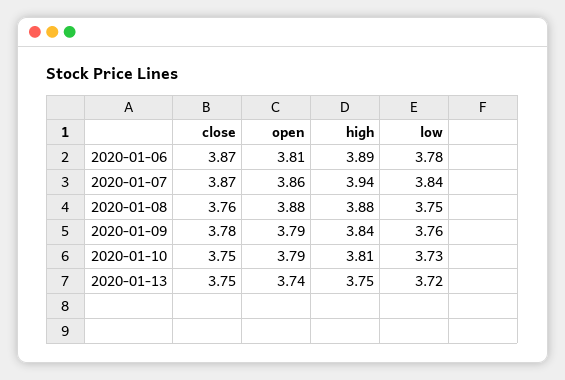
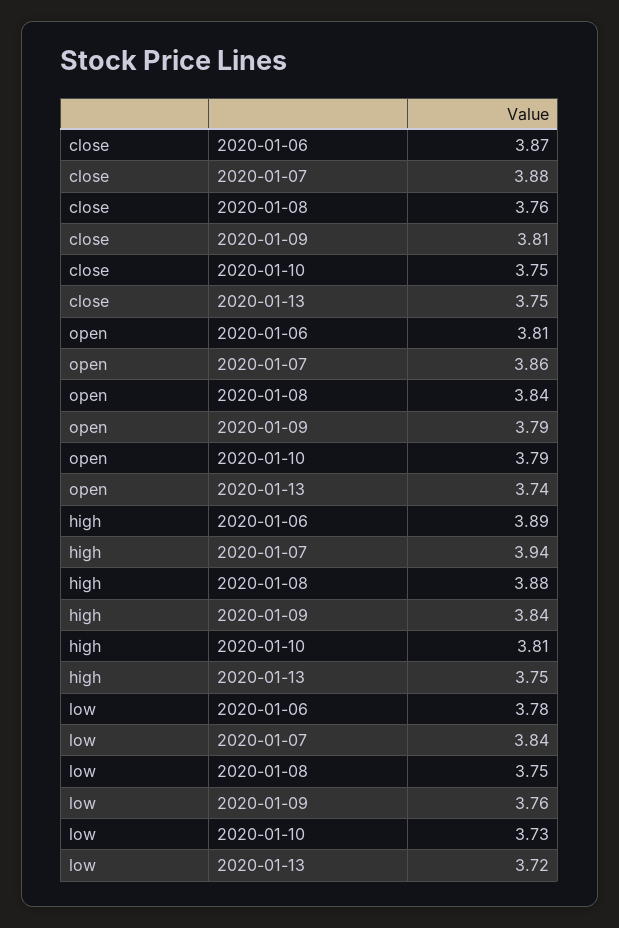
  {
    "close": {
      "2020-01-06": 3.87,
-     "2020-01-07": 3.87,
+     "2020-01-07": 3.88,
      "2020-01-08": 3.76,
-     "2020-01-09": 3.78,
+     "2020-01-09": 3.81,
      "2020-01-10": 3.75,
      "2020-01-13": 3.75
    },
    "open": {
      "2020-01-06": 3.81,
      "2020-01-07": 3.86,
-     "2020-01-08": 3.88,
+     "2020-01-08": 3.84,
      "2020-01-09": 3.79,
      "2020-01-10": 3.79,
      "2020-01-13": 3.74
    },
    "high": {
      "2020-01-06": 3.89,
      "2020-01-07": 3.94,
      "2020-01-08": 3.88,
      "2020-01-09": 3.84,
      "2020-01-10": 3.81,
      "2020-01-13": 3.75
    },
    "low": {
      "2020-01-06": 3.78,
      "2020-01-07": 3.84,
      "2020-01-08": 3.75,
      "2020-01-09": 3.76,
      "2020-01-10": 3.73,
      "2020-01-13": 3.72
    }
  }

